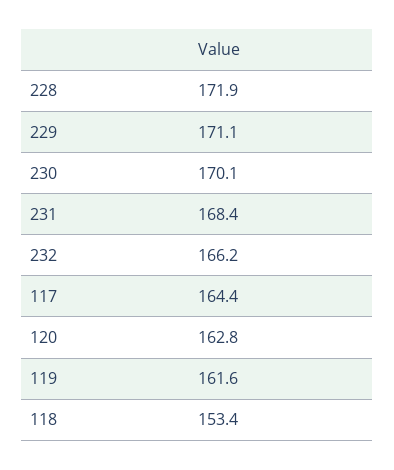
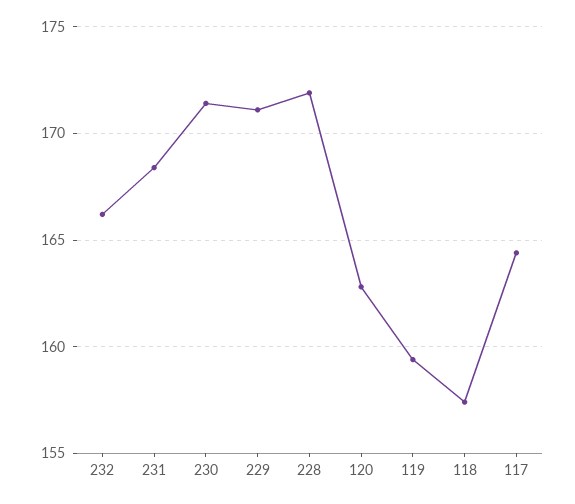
  {
    "228": 171.9,
    "229": 171.1,
-   "230": 170.1,
+   "230": 171.5,
    "231": 168.4,
    "232": 166.2,
    "117": 164.4,
    "120": 162.8,
-   "119": 161.6,
+   "119": 159.5,
-   "118": 153.4
+   "118": 157.5
  }

